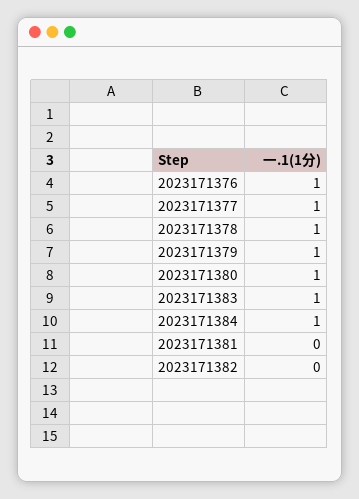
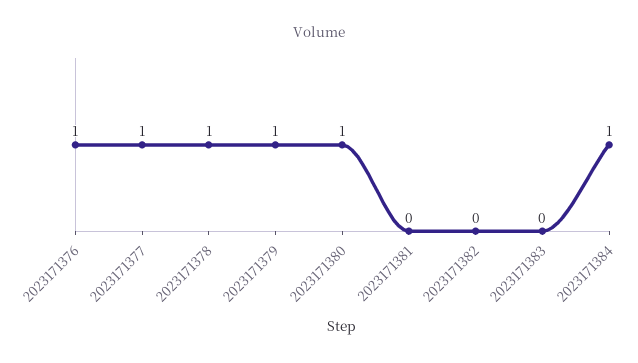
  {
    "2023171376": 1,
    "2023171377": 1,
    "2023171378": 1,
    "2023171379": 1,
    "2023171380": 1,
-   "2023171383": 1,
+   "2023171383": 0,
    "2023171384": 1,
    "2023171381": 0,
    "2023171382": 0
  }

